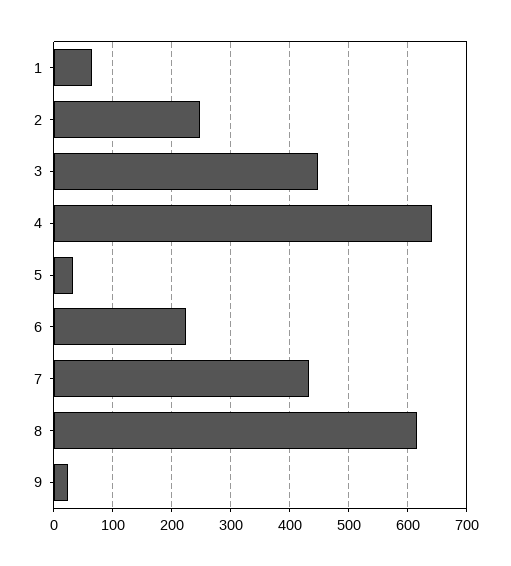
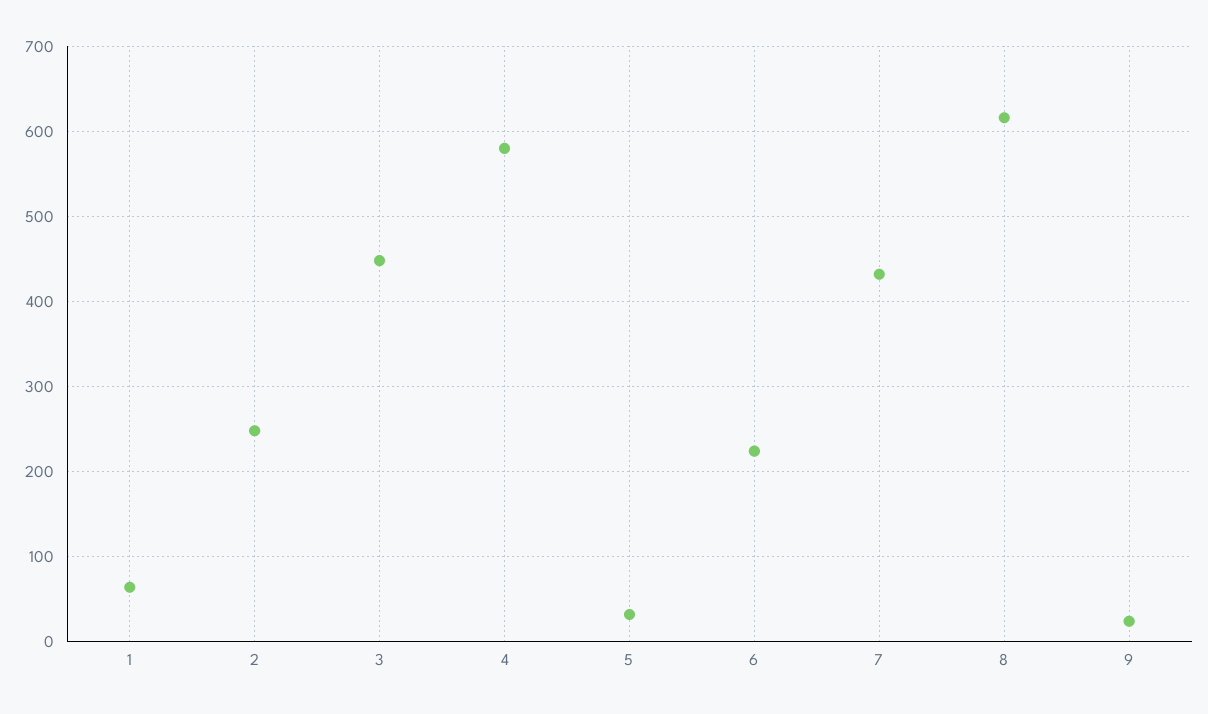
  {
    "1": 60,
    "2": 250,
    "3": 450,
-   "4": 640,
+   "4": 580,
    "5": 30,
    "6": 220,
    "7": 430,
    "8": 620,
    "9": 20
  }

